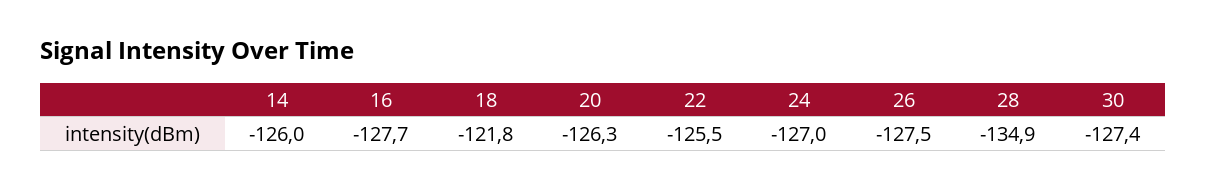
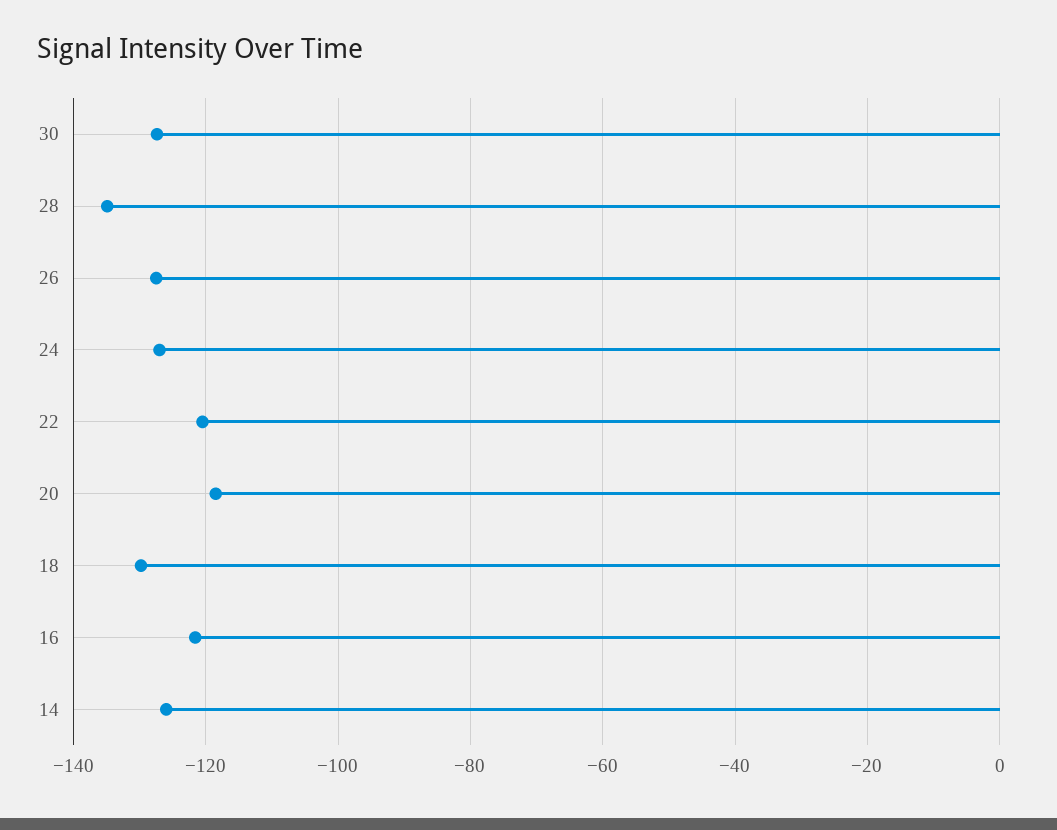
  {
    "14": -126,
-   "16": -127.7,
+   "16": -122,
-   "18": -121.8,
+   "18": -130,
-   "20": -126.3,
+   "20": -118,
-   "22": -125.5,
+   "22": -120,
    "24": -127,
    "26": -127.5,
    "28": -134.9,
    "30": -127.4
  }

